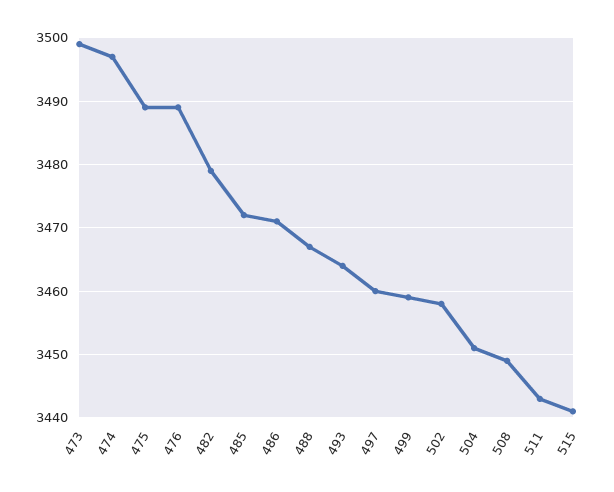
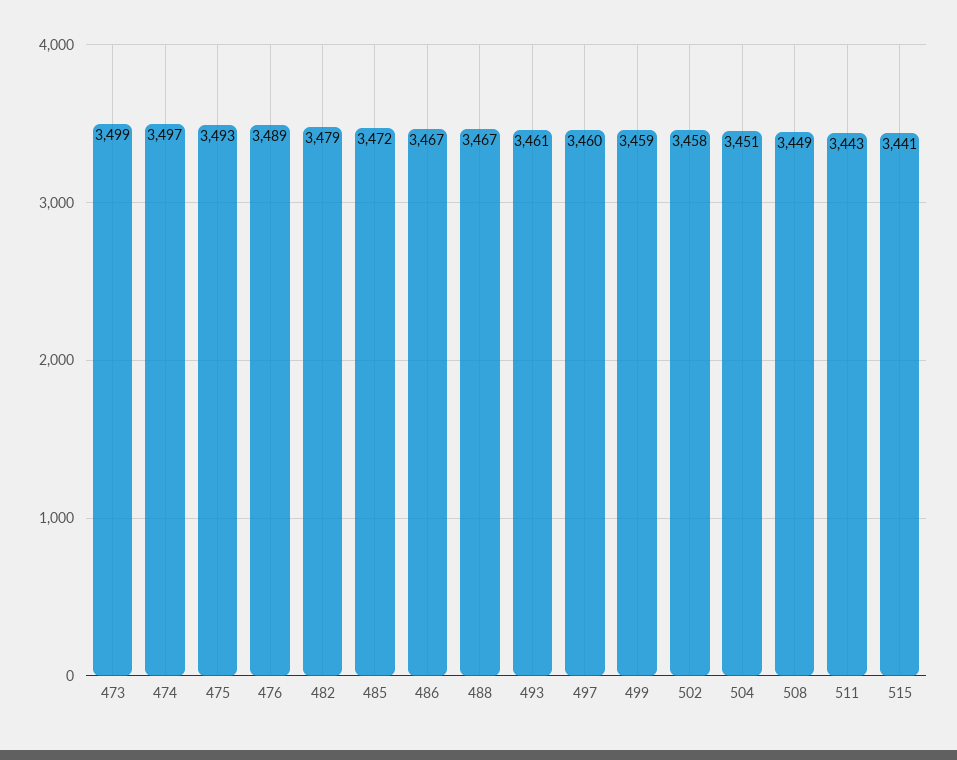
  {
    "473": 3499,
    "474": 3497,
-   "475": 3489,
+   "475": 3493,
    "476": 3489,
    "482": 3479,
    "485": 3472,
-   "486": 3471,
+   "486": 3467,
    "488": 3467,
-   "493": 3464,
+   "493": 3461,
    "497": 3460,
    "499": 3459,
    "502": 3458,
    "504": 3451,
    "508": 3449,
    "511": 3443,
    "515": 3441
  }

